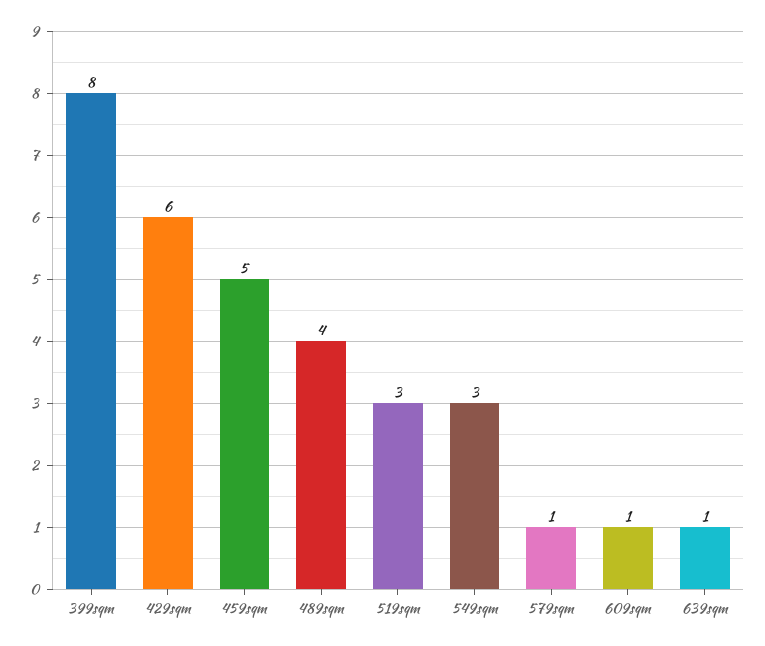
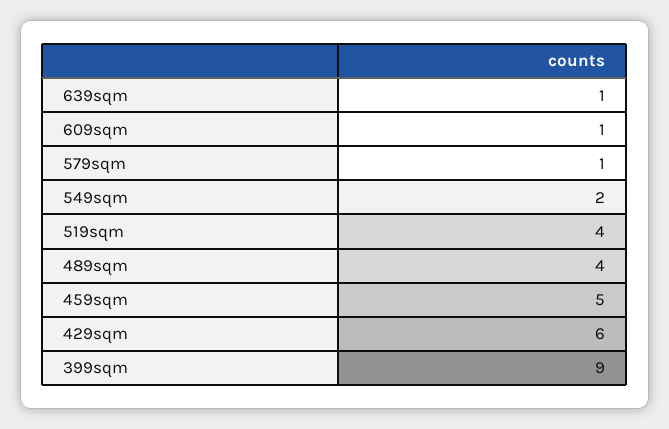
  {
-   "399sqm": 8,
+   "399sqm": 9,
    "429sqm": 6,
    "459sqm": 5,
    "489sqm": 4,
-   "519sqm": 3,
+   "519sqm": 4,
-   "549sqm": 3,
+   "549sqm": 2,
    "579sqm": 1,
    "609sqm": 1,
    "639sqm": 1
  }

